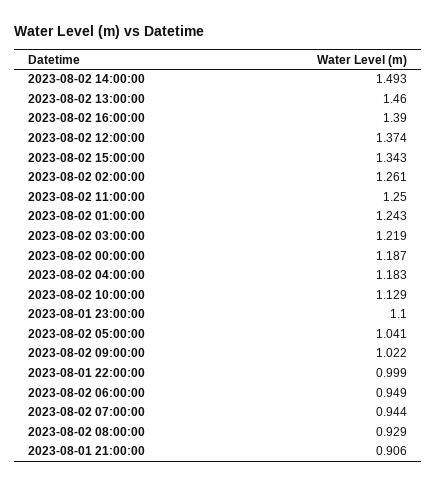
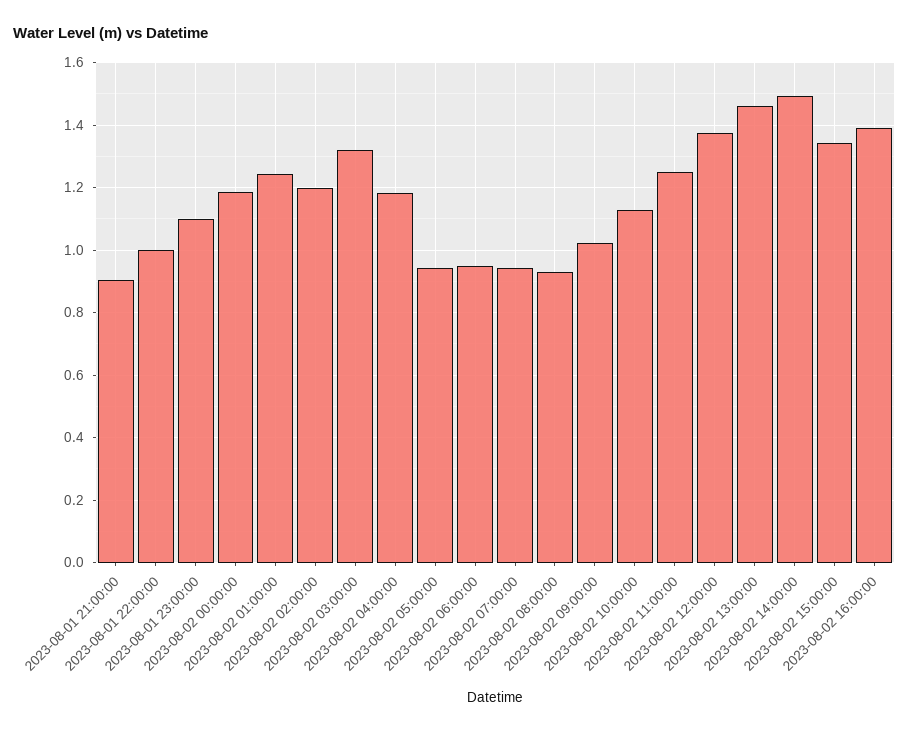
  {
    "2023-08-02 14:00:00": 1.493,
    "2023-08-02 13:00:00": 1.46,
    "2023-08-02 16:00:00": 1.39,
    "2023-08-02 12:00:00": 1.374,
    "2023-08-02 15:00:00": 1.343,
-   "2023-08-02 02:00:00": 1.261,
+   "2023-08-02 02:00:00": 1.2,
    "2023-08-02 11:00:00": 1.25,
    "2023-08-02 01:00:00": 1.243,
-   "2023-08-02 03:00:00": 1.219,
+   "2023-08-02 03:00:00": 1.32,
    "2023-08-02 00:00:00": 1.187,
    "2023-08-02 04:00:00": 1.183,
    "2023-08-02 10:00:00": 1.129,
    "2023-08-01 23:00:00": 1.1,
-   "2023-08-02 05:00:00": 1.041,
+   "2023-08-02 05:00:00": 0.94,
    "2023-08-02 09:00:00": 1.022,
    "2023-08-01 22:00:00": 0.999,
    "2023-08-02 06:00:00": 0.949,
    "2023-08-02 07:00:00": 0.944,
    "2023-08-02 08:00:00": 0.929,
    "2023-08-01 21:00:00": 0.906
  }

